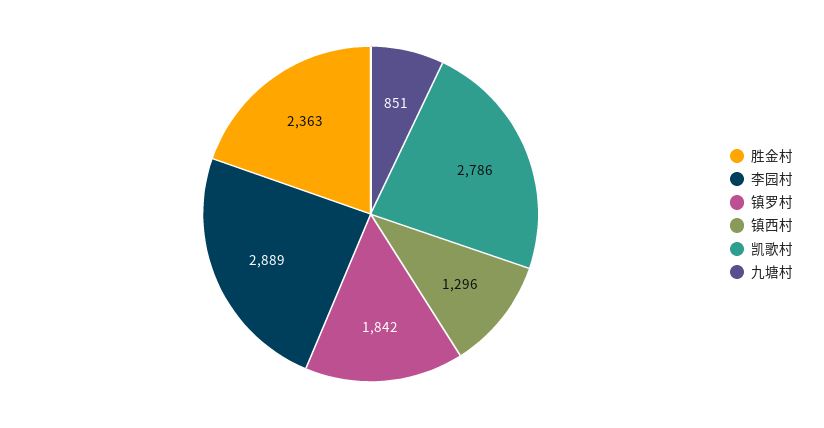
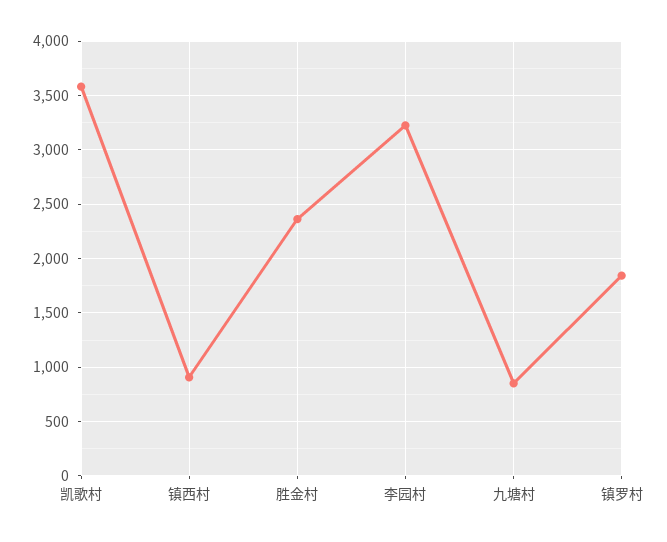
  {
    "胜金村": 2363,
-   "李园村": 2889,
+   "李园村": 3200,
    "镇罗村": 1842,
-   "镇西村": 1296,
+   "镇西村": 900,
-   "凯歌村": 2786,
+   "凯歌村": 3600,
    "九塘村": 851
  }

